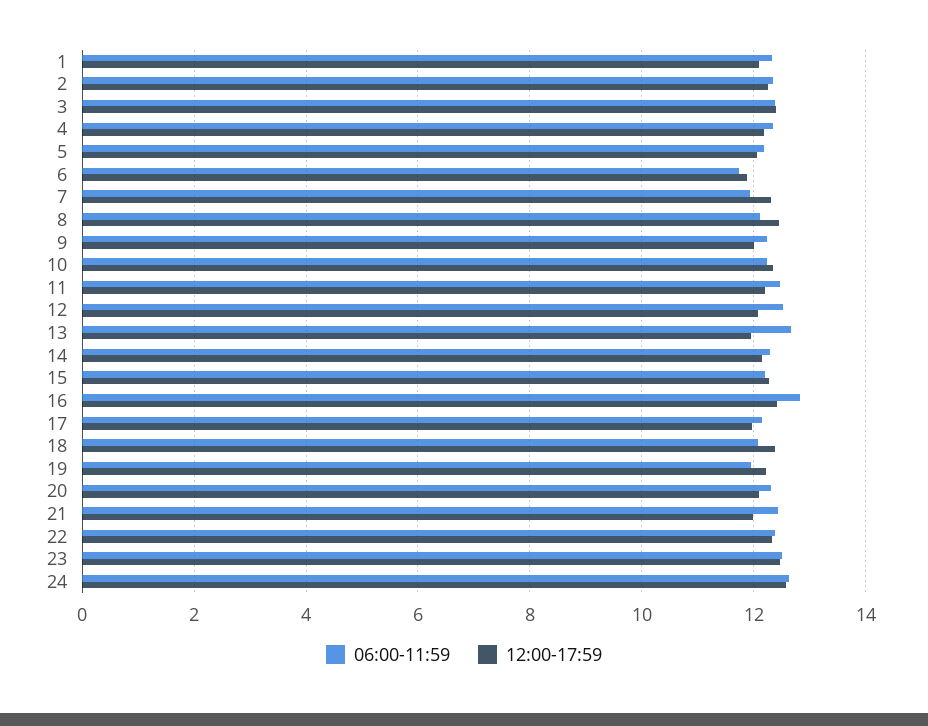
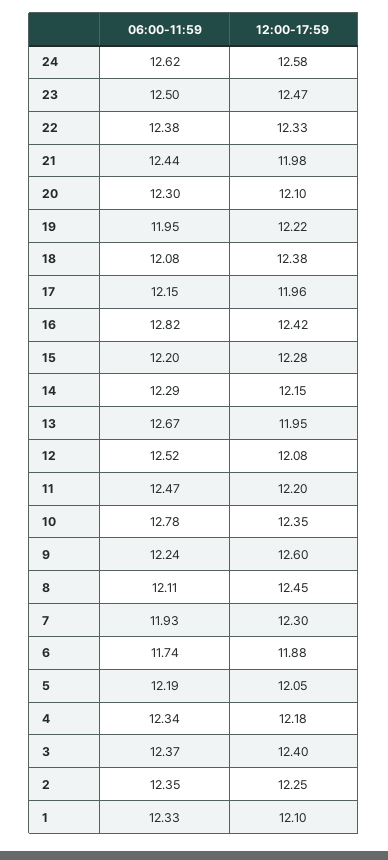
  {
    "06:00-11:59": {
      "1": 12.33,
      "2": 12.35,
      "3": 12.37,
      "4": 12.34,
      "5": 12.19,
      "6": 11.74,
      "7": 11.93,
      "8": 12.11,
      "9": 12.24,
-     "10": 12.2,
+     "10": 12.78,
      "11": 12.47,
      "12": 12.52,
      "13": 12.67,
      "14": 12.29,
      "15": 12.2,
      "16": 12.82,
      "17": 12.15,
      "18": 12.08,
      "19": 11.95,
      "20": 12.3,
      "21": 12.44,
      "22": 12.38,
      "23": 12.5,
      "24": 12.62
    },
    "12:00-17:59": {
      "1": 12.1,
      "2": 12.25,
      "3": 12.4,
      "4": 12.18,
      "5": 12.05,
      "6": 11.88,
      "7": 12.3,
      "8": 12.45,
-     "9": 12,
+     "9": 12.6,
      "10": 12.35,
      "11": 12.2,
      "12": 12.08,
      "13": 11.95,
      "14": 12.15,
      "15": 12.28,
      "16": 12.42,
      "17": 11.96,
      "18": 12.38,
      "19": 12.22,
      "20": 12.1,
      "21": 11.98,
      "22": 12.33,
      "23": 12.47,
      "24": 12.58
    }
  }

